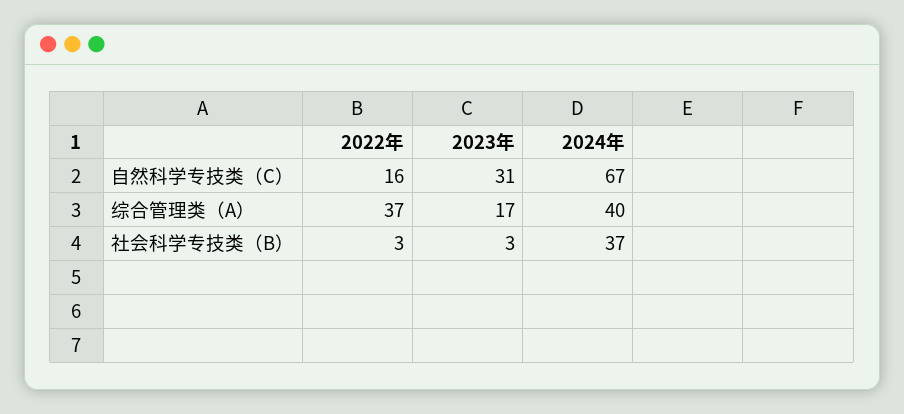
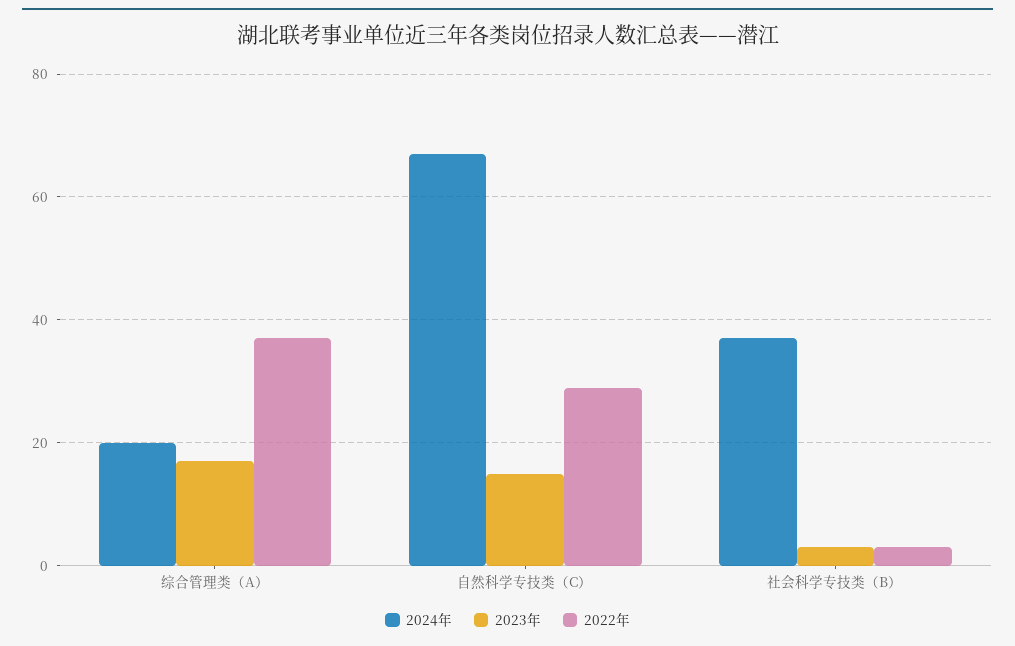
  {
    "2022年": {
-     "自然科学专技类（C）": 16,
+     "自然科学专技类（C）": 30,
      "综合管理类（A）": 37,
      "社会科学专技类（B）": 3
    },
    "2023年": {
-     "自然科学专技类（C）": 31,
+     "自然科学专技类（C）": 15,
      "综合管理类（A）": 17,
      "社会科学专技类（B）": 3
    },
    "2024年": {
      "自然科学专技类（C）": 67,
-     "综合管理类（A）": 40,
+     "综合管理类（A）": 20,
      "社会科学专技类（B）": 37
    }
  }

